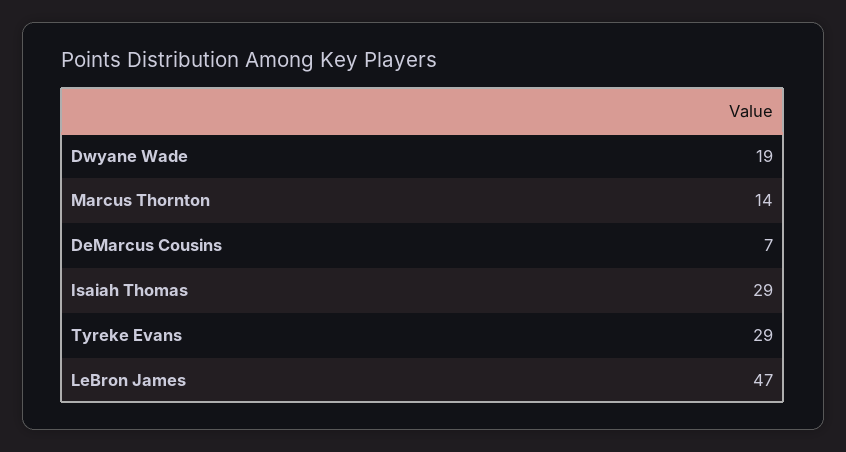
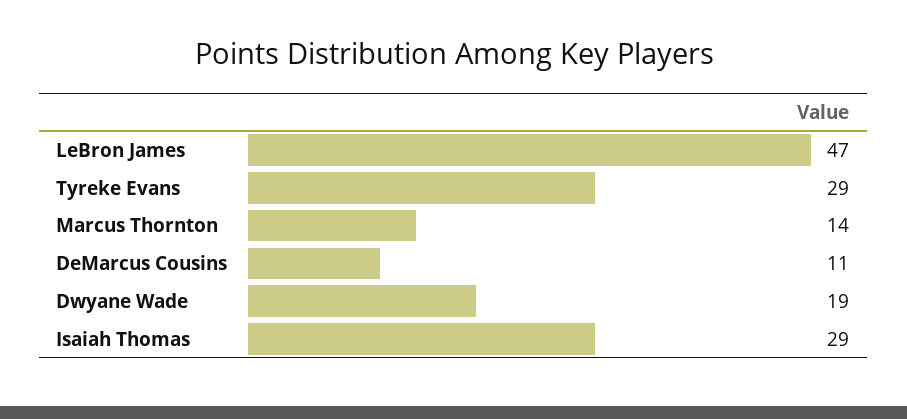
  {
    "Dwyane Wade": 19,
    "Marcus Thornton": 14,
-   "DeMarcus Cousins": 7,
+   "DeMarcus Cousins": 11,
    "Isaiah Thomas": 29,
    "Tyreke Evans": 29,
    "LeBron James": 47
  }

